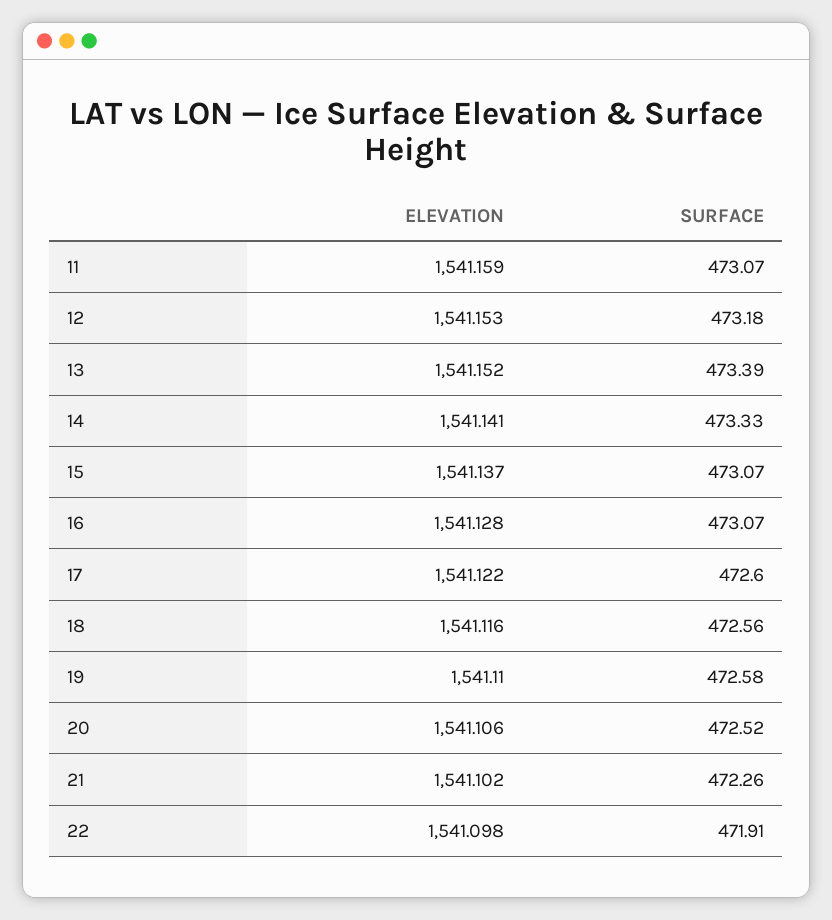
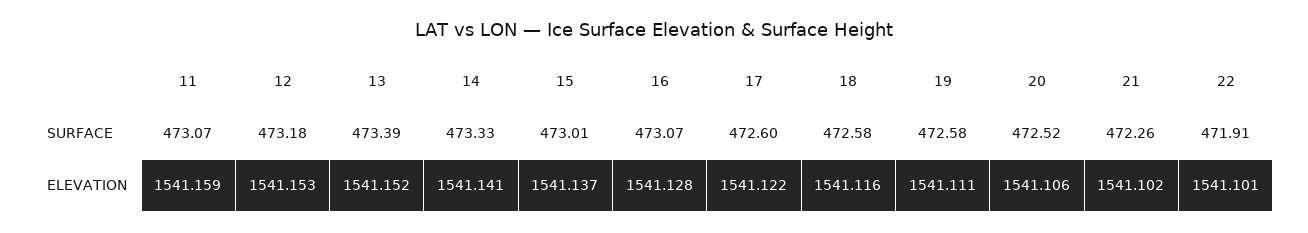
  {
    "ELEVATION": {
      "11": 1541.159,
      "12": 1541.153,
      "13": 1541.152,
      "14": 1541.141,
      "15": 1541.137,
      "16": 1541.128,
      "17": 1541.122,
      "18": 1541.116,
-     "19": 1541.11,
+     "19": 1541.111,
      "20": 1541.106,
      "21": 1541.102,
-     "22": 1541.098
+     "22": 1541.101
    },
    "SURFACE": {
      "11": 473.07,
      "12": 473.18,
      "13": 473.39,
      "14": 473.33,
-     "15": 473.07,
+     "15": 473.01,
      "16": 473.07,
      "17": 472.6,
-     "18": 472.56,
+     "18": 472.58,
      "19": 472.58,
      "20": 472.52,
      "21": 472.26,
      "22": 471.91
    }
  }

